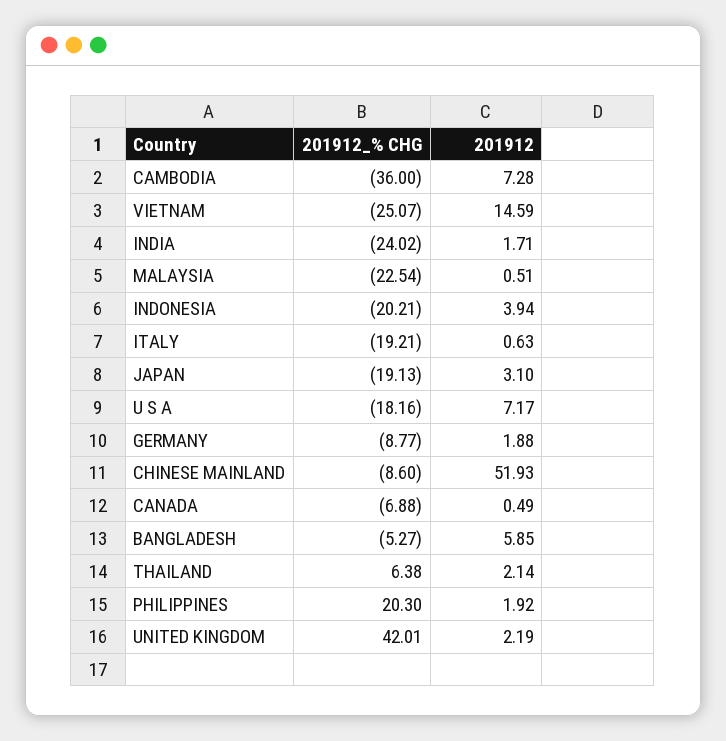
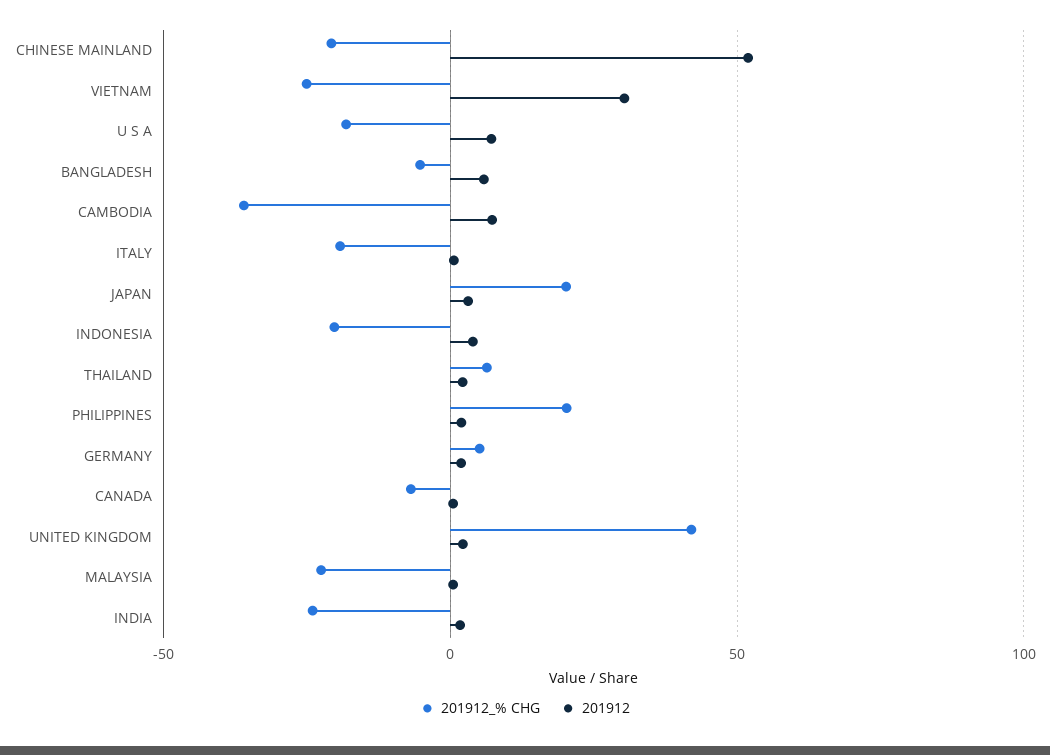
  {
    "201912_% CHG": {
      "CAMBODIA": -36,
      "VIETNAM": -25.07,
      "INDIA": -24.02,
      "MALAYSIA": -22.54,
      "INDONESIA": -20.21,
      "ITALY": -19.21,
-     "JAPAN": -19.13,
+     "JAPAN": 20,
      "U S A": -18.16,
-     "GERMANY": -8.77,
+     "GERMANY": 5,
-     "CHINESE MAINLAND": -8.6,
+     "CHINESE MAINLAND": -20,
      "CANADA": -6.88,
      "BANGLADESH": -5.27,
      "THAILAND": 6.38,
      "PHILIPPINES": 20.3,
      "UNITED KINGDOM": 42.01
    },
    "201912": {
      "CAMBODIA": 7.28,
-     "VIETNAM": 14.59,
+     "VIETNAM": 30,
      "INDIA": 1.71,
      "MALAYSIA": 0.51,
      "INDONESIA": 3.94,
      "ITALY": 0.63,
      "JAPAN": 3.1,
      "U S A": 7.17,
      "GERMANY": 1.88,
      "CHINESE MAINLAND": 51.93,
      "CANADA": 0.49,
      "BANGLADESH": 5.85,
      "THAILAND": 2.14,
      "PHILIPPINES": 1.92,
      "UNITED KINGDOM": 2.19
    }
  }

